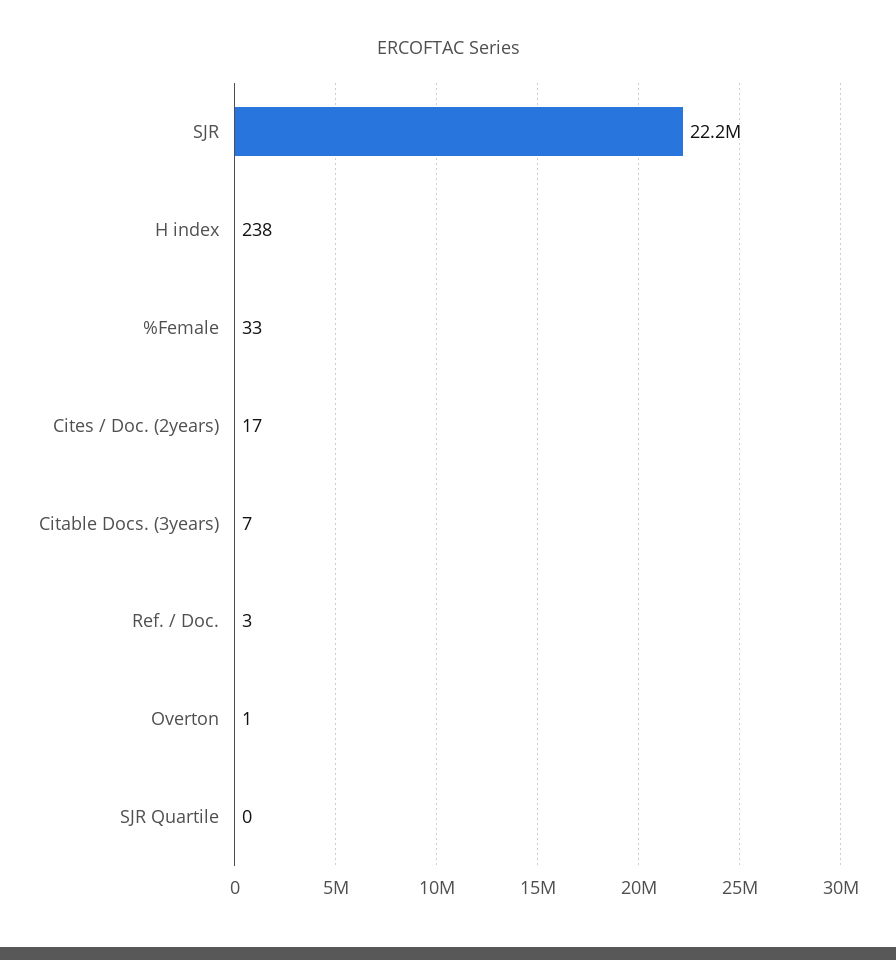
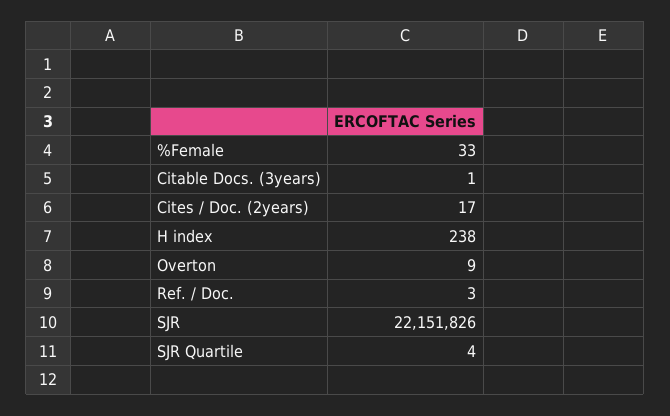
  {
    "SJR": 22151826,
    "H index": 238,
    "%Female": 33,
    "Cites / Doc. (2years)": 17,
-   "Citable Docs. (3years)": 7,
+   "Citable Docs. (3years)": 1,
    "Ref. / Doc.": 3,
-   "Overton": 1,
+   "Overton": 9,
-   "SJR Quartile": 0
+   "SJR Quartile": 4
  }

